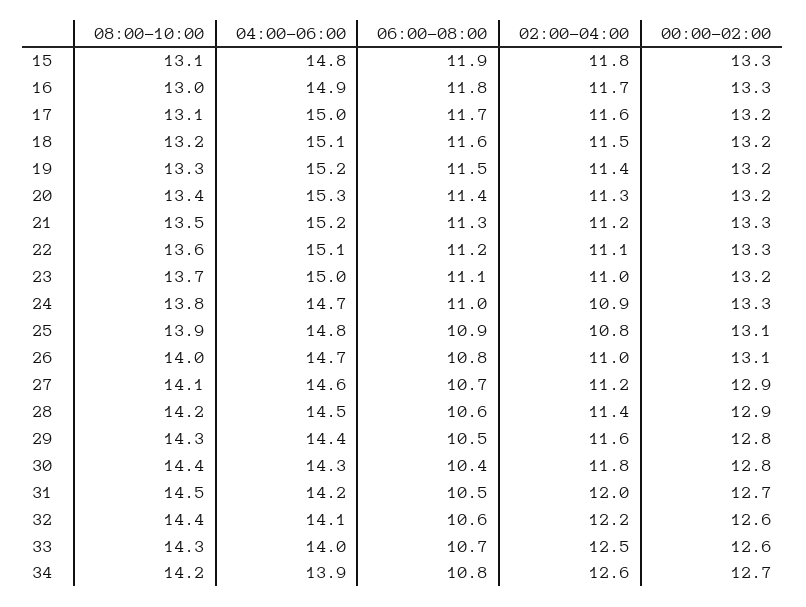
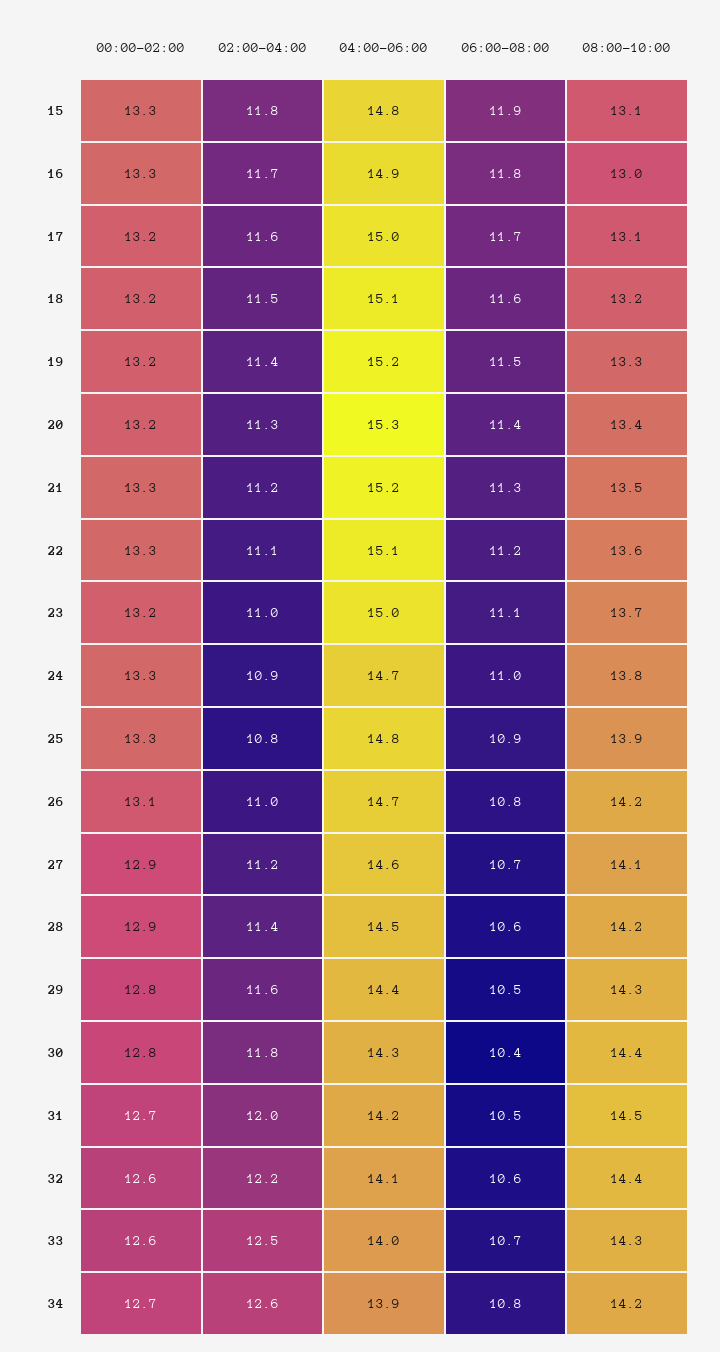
  {
    "08:00-10:00": {
      "15": 13.1,
      "16": 13,
      "17": 13.1,
      "18": 13.2,
      "19": 13.3,
      "20": 13.4,
      "21": 13.5,
      "22": 13.6,
      "23": 13.7,
      "24": 13.8,
      "25": 13.9,
-     "26": 14,
+     "26": 14.2,
      "27": 14.1,
      "28": 14.2,
      "29": 14.3,
      "30": 14.4,
      "31": 14.5,
      "32": 14.4,
      "33": 14.3,
      "34": 14.2
    },
    "04:00-06:00": {
      "15": 14.8,
      "16": 14.9,
      "17": 15,
      "18": 15.1,
      "19": 15.2,
      "20": 15.3,
      "21": 15.2,
      "22": 15.1,
      "23": 15,
      "24": 14.7,
      "25": 14.8,
      "26": 14.7,
      "27": 14.6,
      "28": 14.5,
      "29": 14.4,
      "30": 14.3,
      "31": 14.2,
      "32": 14.1,
      "33": 14,
      "34": 13.9
    },
    "06:00-08:00": {
      "15": 11.9,
      "16": 11.8,
      "17": 11.7,
      "18": 11.6,
      "19": 11.5,
      "20": 11.4,
      "21": 11.3,
      "22": 11.2,
      "23": 11.1,
      "24": 11,
      "25": 10.9,
      "26": 10.8,
      "27": 10.7,
      "28": 10.6,
      "29": 10.5,
      "30": 10.4,
      "31": 10.5,
      "32": 10.6,
      "33": 10.7,
      "34": 10.8
    },
    "02:00-04:00": {
      "15": 11.8,
      "16": 11.7,
      "17": 11.6,
      "18": 11.5,
      "19": 11.4,
      "20": 11.3,
      "21": 11.2,
      "22": 11.1,
      "23": 11,
      "24": 10.9,
      "25": 10.8,
      "26": 11,
      "27": 11.2,
      "28": 11.4,
      "29": 11.6,
      "30": 11.8,
      "31": 12,
      "32": 12.2,
      "33": 12.5,
      "34": 12.6
    },
    "00:00-02:00": {
      "15": 13.3,
      "16": 13.3,
      "17": 13.2,
      "18": 13.2,
      "19": 13.2,
      "20": 13.2,
      "21": 13.3,
      "22": 13.3,
      "23": 13.2,
      "24": 13.3,
-     "25": 13.1,
+     "25": 13.3,
      "26": 13.1,
      "27": 12.9,
      "28": 12.9,
      "29": 12.8,
      "30": 12.8,
      "31": 12.7,
      "32": 12.6,
      "33": 12.6,
      "34": 12.7
    }
  }

